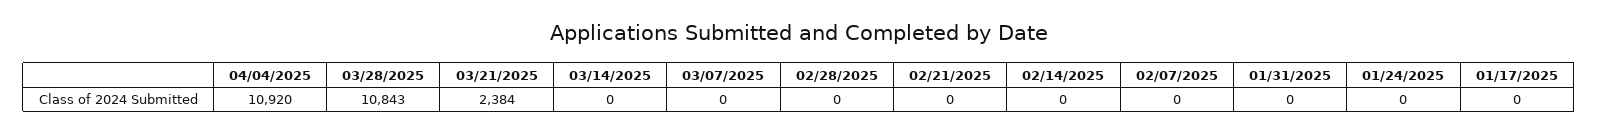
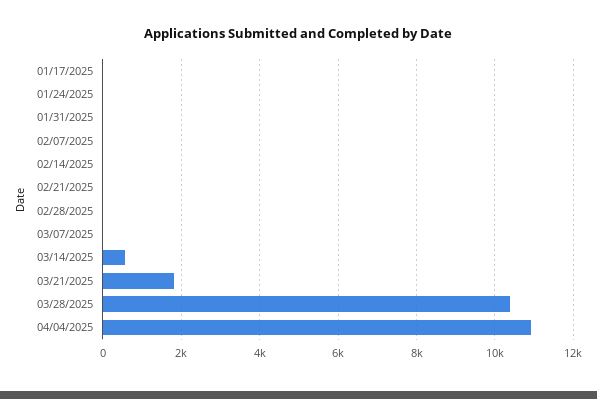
  {
    "04/04/2025": 10920,
-   "03/28/2025": 10843,
+   "03/28/2025": 10400,
-   "03/21/2025": 2384,
+   "03/21/2025": 1800,
-   "03/14/2025": 0,
+   "03/14/2025": 600,
    "03/07/2025": 0,
    "02/28/2025": 0,
    "02/21/2025": 0,
    "02/14/2025": 0,
    "02/07/2025": 0,
    "01/31/2025": 0,
    "01/24/2025": 0,
    "01/17/2025": 0
  }

